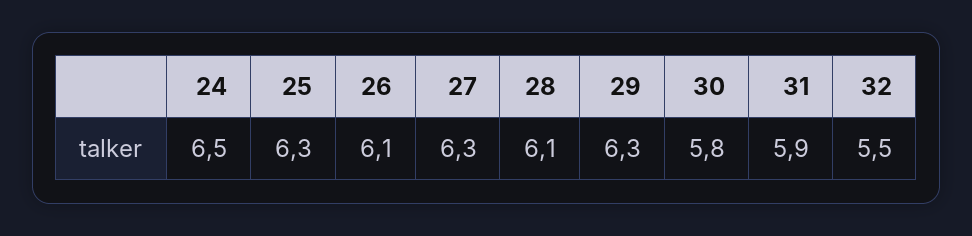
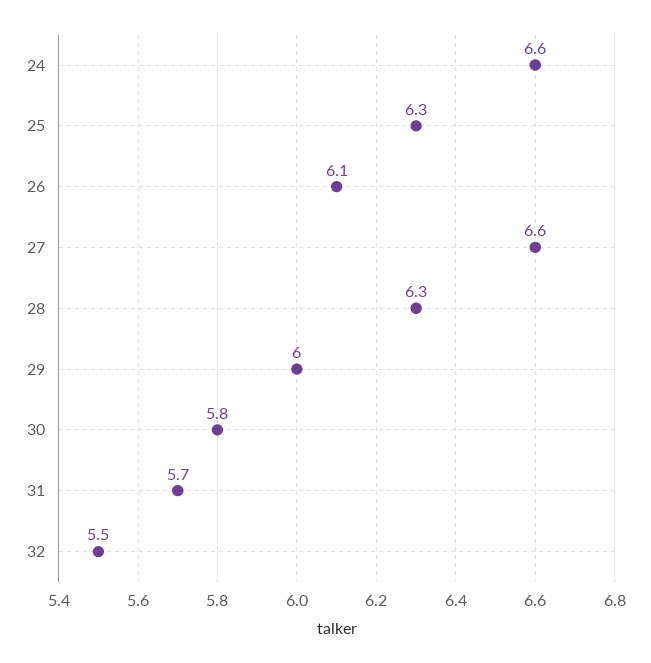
  {
-   "24": 6.5,
+   "24": 6.6,
    "25": 6.3,
    "26": 6.1,
-   "27": 6.3,
+   "27": 6.6,
-   "28": 6.1,
+   "28": 6.3,
-   "29": 6.3,
+   "29": 6,
    "30": 5.8,
-   "31": 5.9,
+   "31": 5.7,
    "32": 5.5
  }

